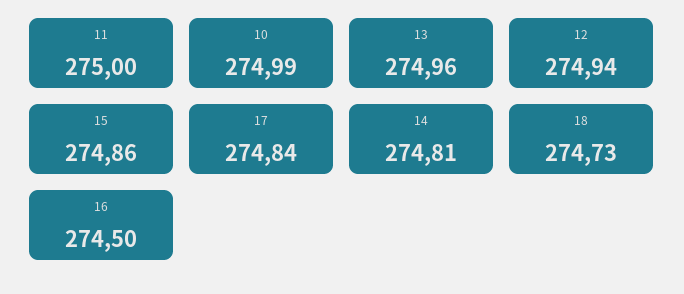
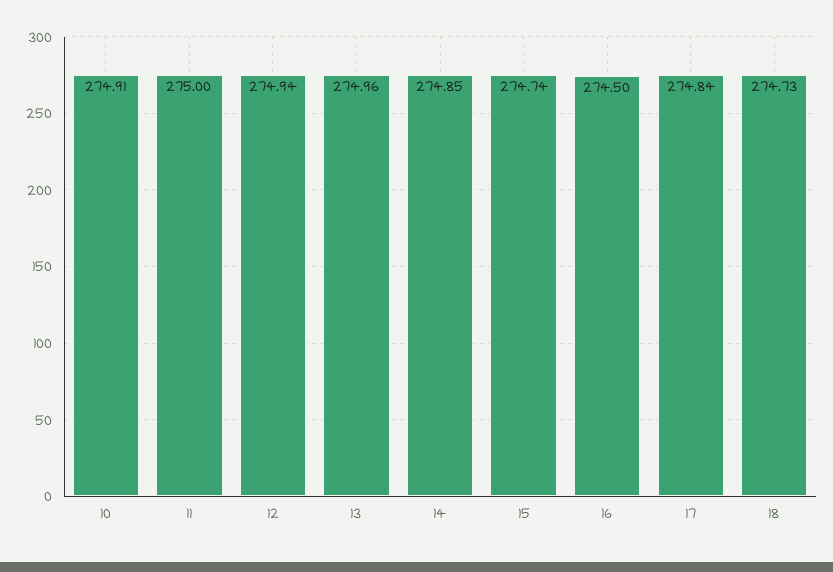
  {
    "11": 275,
-   "10": 274.99,
+   "10": 274.91,
    "13": 274.96,
    "12": 274.94,
-   "15": 274.86,
+   "15": 274.74,
    "17": 274.84,
-   "14": 274.81,
+   "14": 274.85,
    "18": 274.73,
    "16": 274.5
  }

